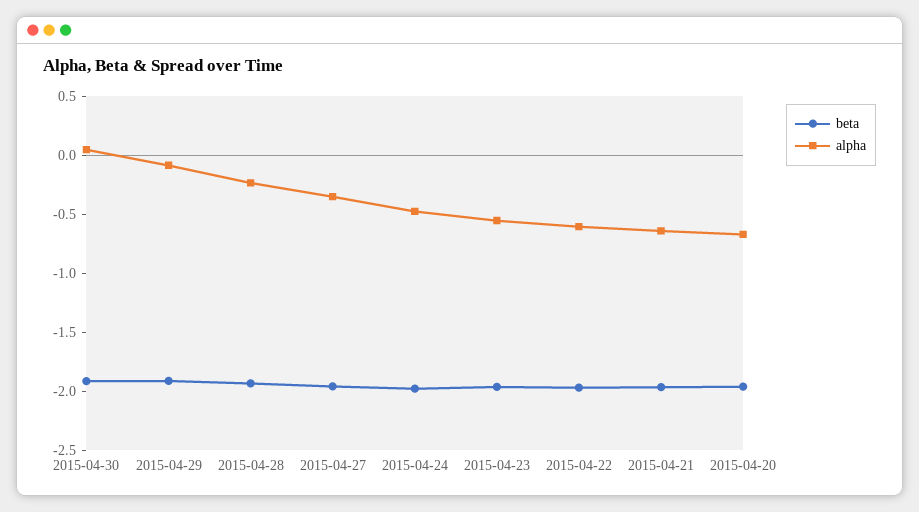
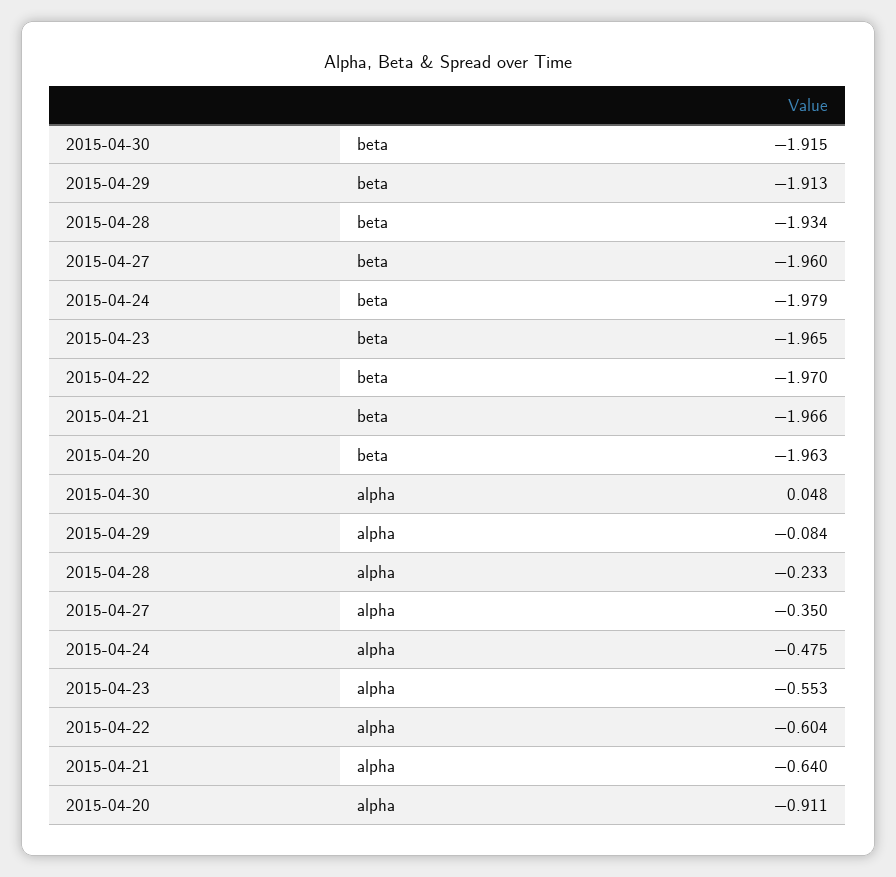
  {
    "beta": {
      "2015-04-30": -1.915,
      "2015-04-29": -1.913,
      "2015-04-28": -1.934,
      "2015-04-27": -1.96,
      "2015-04-24": -1.979,
      "2015-04-23": -1.965,
      "2015-04-22": -1.97,
      "2015-04-21": -1.966,
      "2015-04-20": -1.963
    },
    "alpha": {
      "2015-04-30": 0.048,
      "2015-04-29": -0.084,
      "2015-04-28": -0.233,
      "2015-04-27": -0.35,
      "2015-04-24": -0.475,
      "2015-04-23": -0.553,
      "2015-04-22": -0.604,
      "2015-04-21": -0.64,
-     "2015-04-20": -0.7
+     "2015-04-20": -0.911
    }
  }

